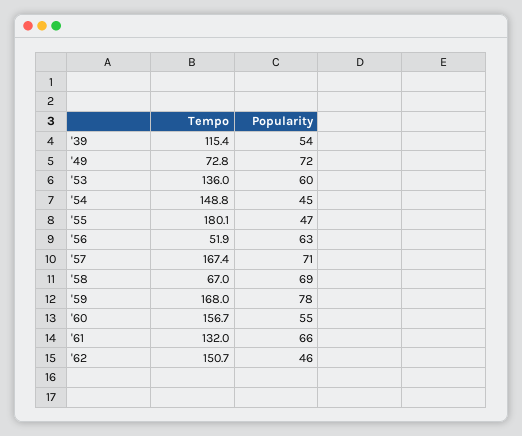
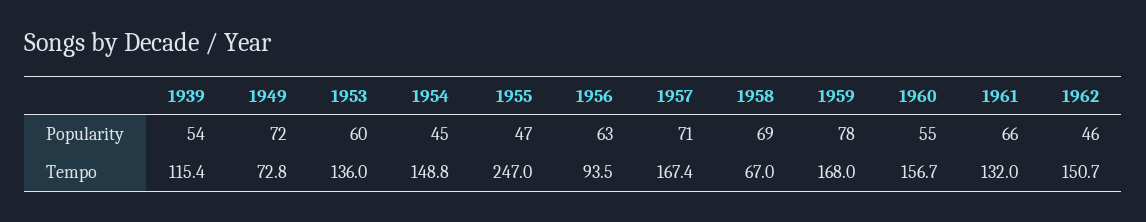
  {
    "Tempo": {
      "'39": 115.4,
      "'49": 72.8,
      "'53": 136,
      "'54": 148.8,
-     "'55": 180.1,
+     "'55": 247,
-     "'56": 51.9,
+     "'56": 93.5,
      "'57": 167.4,
      "'58": 67,
      "'59": 168,
      "'60": 156.7,
      "'61": 132,
      "'62": 150.7
    },
    "Popularity": {
      "'39": 54,
      "'49": 72,
      "'53": 60,
      "'54": 45,
      "'55": 47,
      "'56": 63,
      "'57": 71,
      "'58": 69,
      "'59": 78,
      "'60": 55,
      "'61": 66,
      "'62": 46
    }
  }

